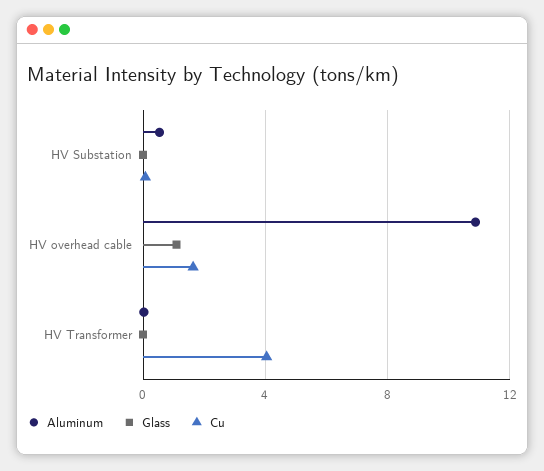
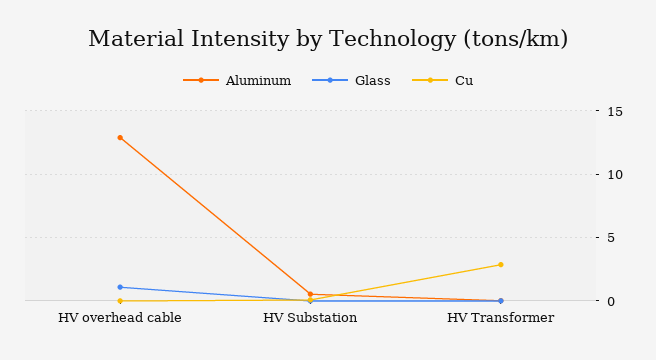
  {
    "Aluminum": {
      "HV Substation": 0.5,
-     "HV overhead cable": 11,
+     "HV overhead cable": 13,
      "HV Transformer": 0
    },
    "Glass": {
      "HV Substation": 0,
      "HV overhead cable": 1,
      "HV Transformer": 0
    },
    "Cu": {
      "HV Substation": 0,
-     "HV overhead cable": 1.5,
+     "HV overhead cable": 0,
-     "HV Transformer": 4
+     "HV Transformer": 3
    }
  }

